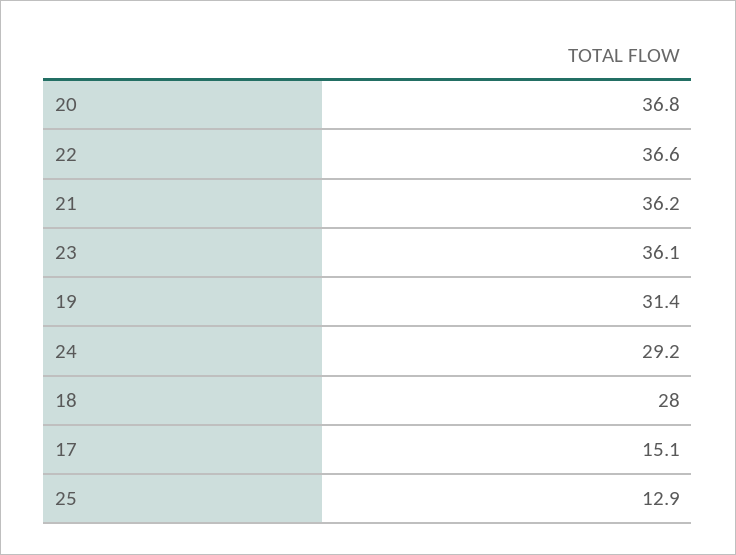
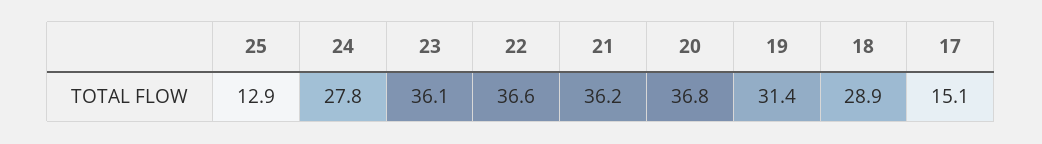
  {
    "20": 36.8,
    "22": 36.6,
    "21": 36.2,
    "23": 36.1,
    "19": 31.4,
-   "24": 29.2,
+   "24": 27.8,
-   "18": 28,
+   "18": 28.9,
    "17": 15.1,
    "25": 12.9
  }

